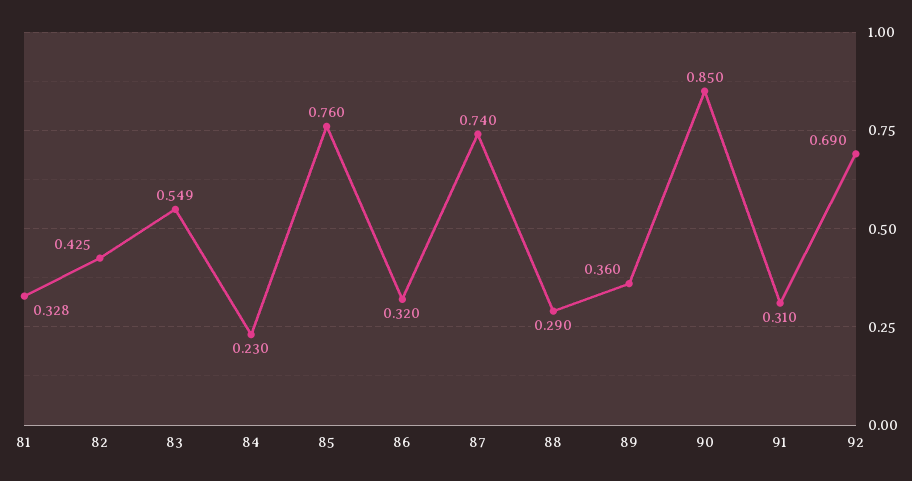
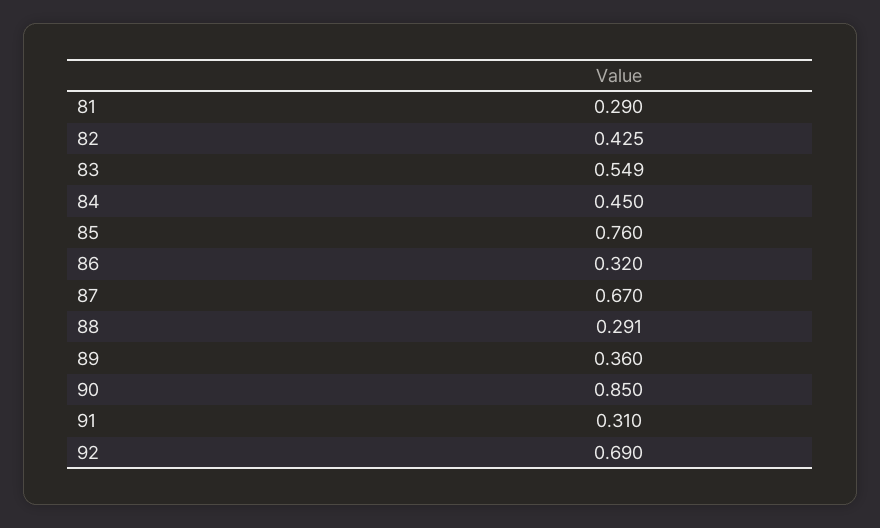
  {
-   "81": 0.328,
+   "81": 0.29,
    "82": 0.425,
    "83": 0.549,
-   "84": 0.23,
+   "84": 0.45,
    "85": 0.76,
    "86": 0.32,
-   "87": 0.74,
+   "87": 0.67,
-   "88": 0.29,
+   "88": 0.291,
    "89": 0.36,
    "90": 0.85,
    "91": 0.31,
    "92": 0.69
  }

